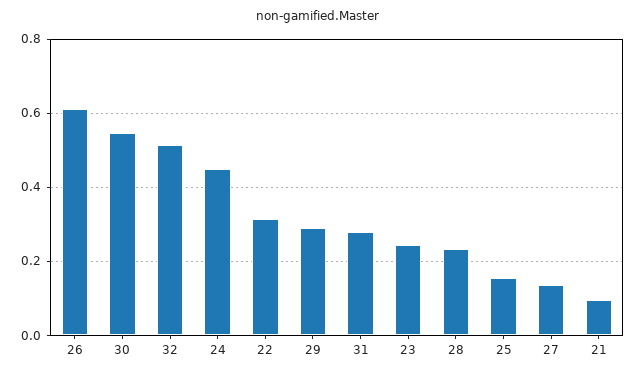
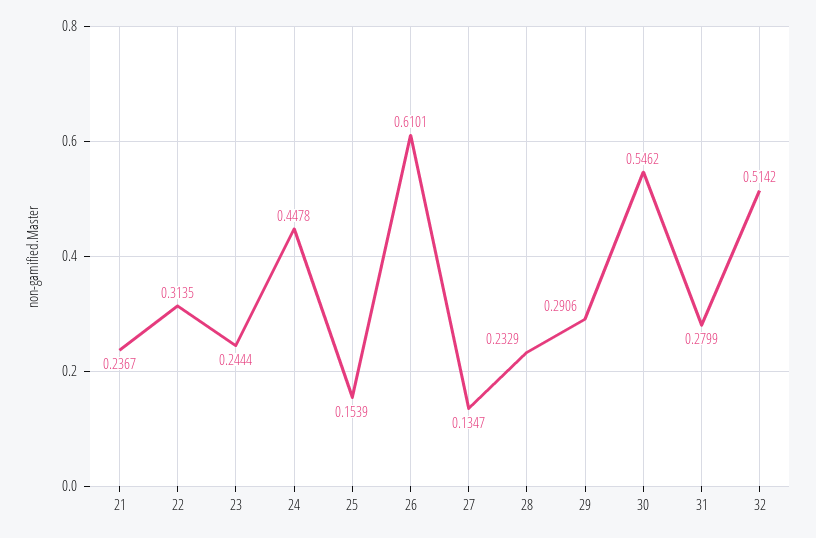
  {
    "26": 0.6101,
    "30": 0.5462,
    "32": 0.5142,
    "24": 0.4478,
    "22": 0.3135,
    "29": 0.2906,
    "31": 0.2799,
    "23": 0.2444,
    "28": 0.2329,
    "25": 0.1539,
    "27": 0.1347,
-   "21": 0.1
+   "21": 0.2367
  }

